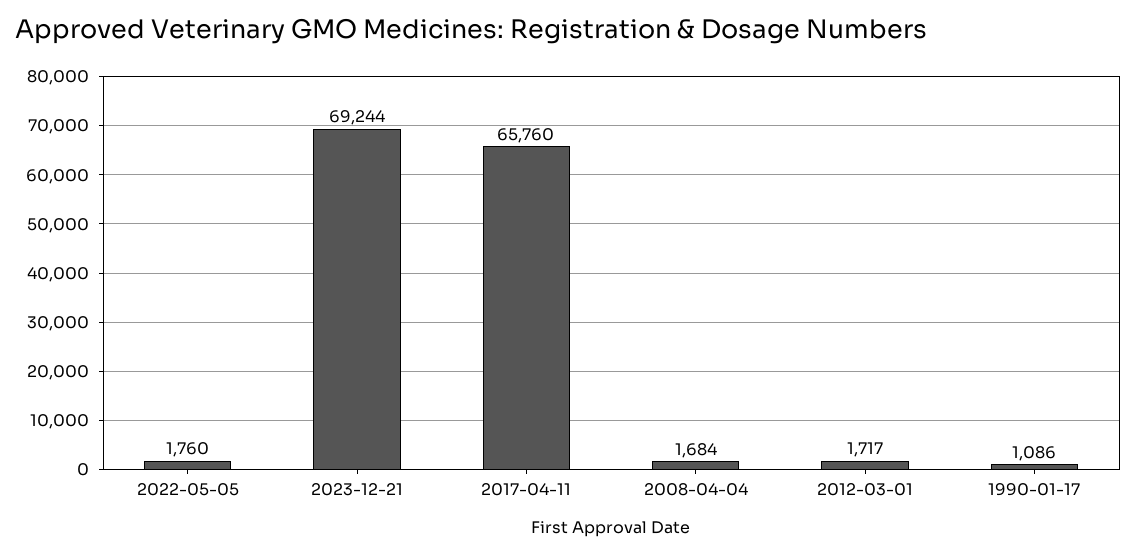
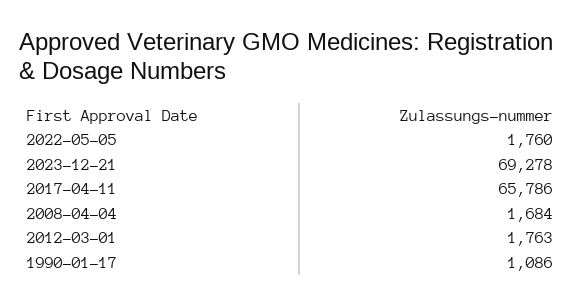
  {
    "2022-05-05": 1760,
-   "2023-12-21": 69244,
+   "2023-12-21": 69278,
-   "2017-04-11": 65760,
+   "2017-04-11": 65786,
    "2008-04-04": 1684,
-   "2012-03-01": 1717,
+   "2012-03-01": 1763,
    "1990-01-17": 1086
  }

